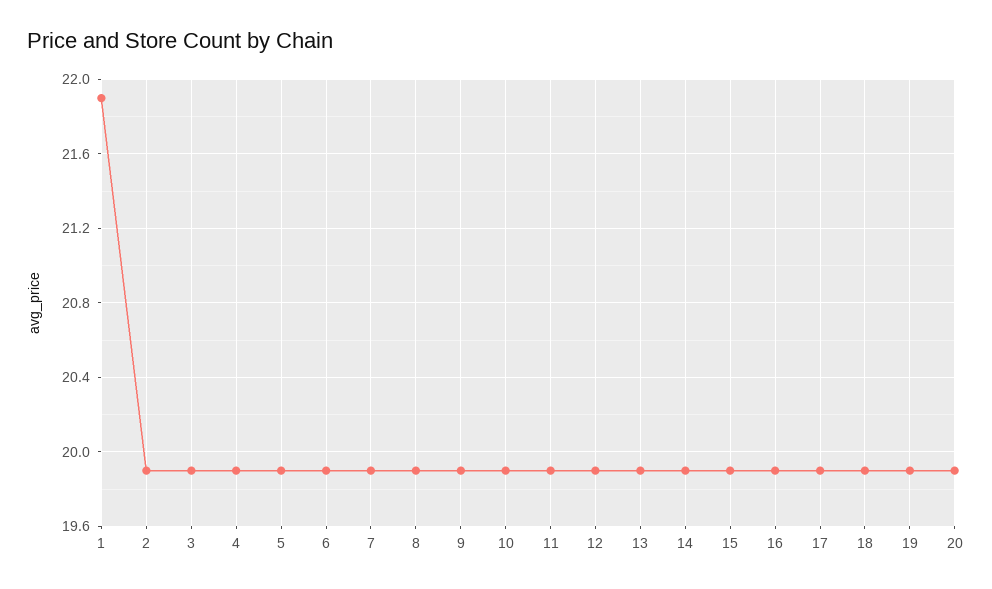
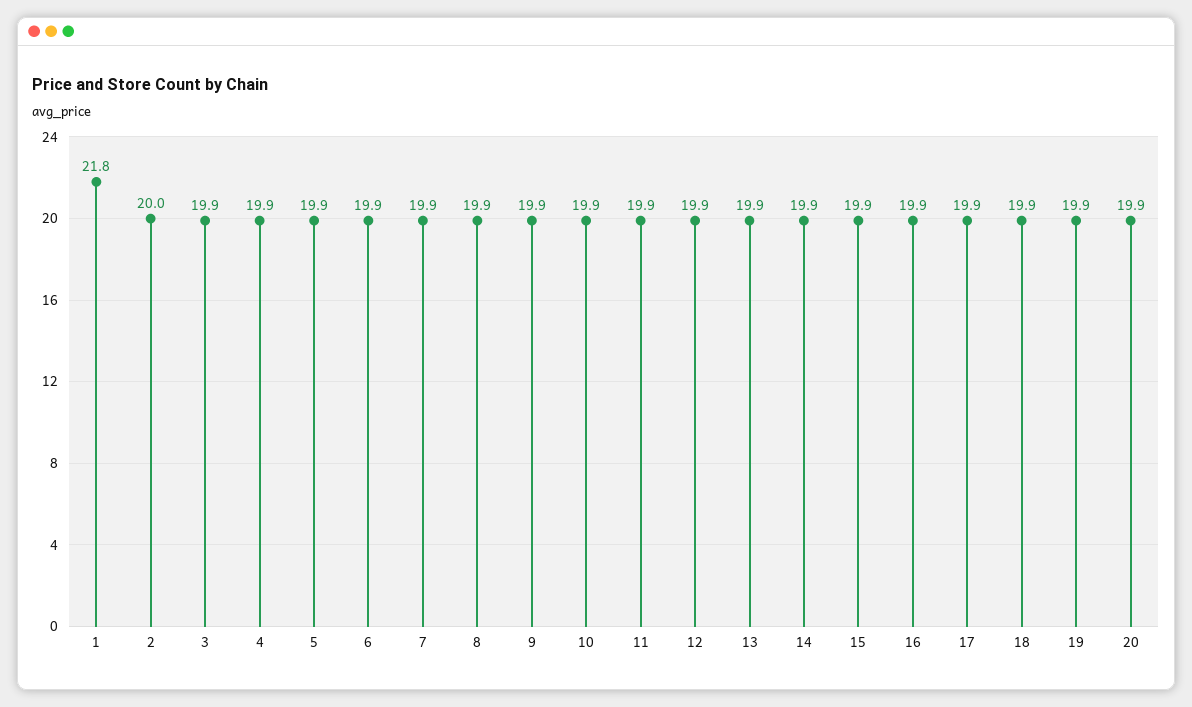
  {
-   "1": 21.9,
+   "1": 21.8,
-   "2": 19.9,
+   "2": 20,
    "3": 19.9,
    "4": 19.9,
    "5": 19.9,
    "6": 19.9,
    "7": 19.9,
    "8": 19.9,
    "9": 19.9,
    "10": 19.9,
    "11": 19.9,
    "12": 19.9,
    "13": 19.9,
    "14": 19.9,
    "15": 19.9,
    "16": 19.9,
    "17": 19.9,
    "18": 19.9,
    "19": 19.9,
    "20": 19.9
  }

